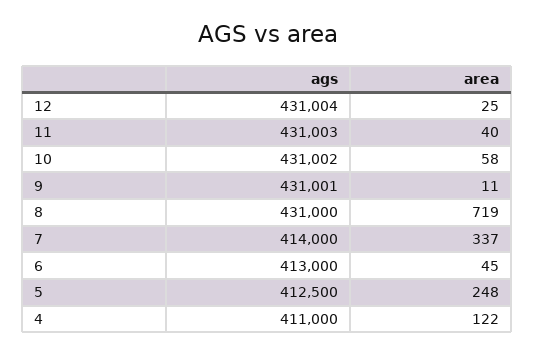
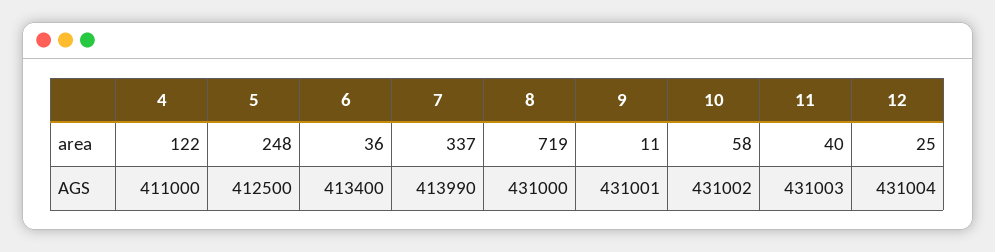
  {
    "ags": {
      "12": 431004,
      "11": 431003,
      "10": 431002,
      "9": 431001,
      "8": 431000,
-     "7": 414000,
+     "7": 413990,
-     "6": 413000,
+     "6": 413400,
      "5": 412500,
      "4": 411000
    },
    "area": {
      "12": 25,
      "11": 40,
      "10": 58,
      "9": 11,
      "8": 719,
      "7": 337,
-     "6": 45,
+     "6": 36,
      "5": 248,
      "4": 122
    }
  }

